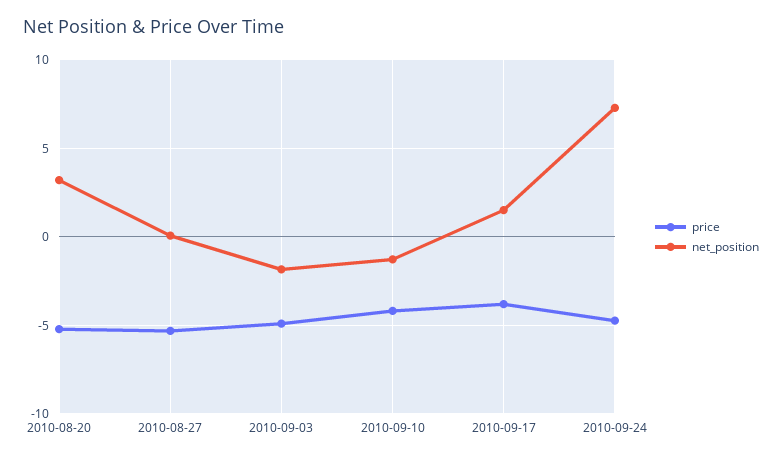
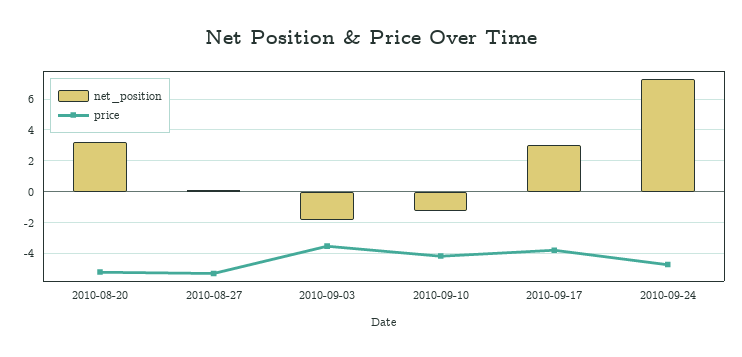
  {
    "price": {
      "2010-08-20": -5,
      "2010-08-27": -5.5,
-     "2010-09-03": -5,
+     "2010-09-03": -3.5,
      "2010-09-10": -4,
      "2010-09-17": -4,
      "2010-09-24": -4.5
    },
    "net_position": {
      "2010-08-20": 3,
      "2010-08-27": 0,
      "2010-09-03": -2,
      "2010-09-10": -1.5,
-     "2010-09-17": 1.5,
+     "2010-09-17": 3,
      "2010-09-24": 7.5
    }
  }

